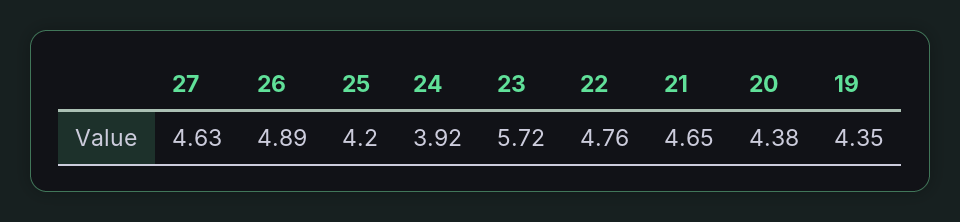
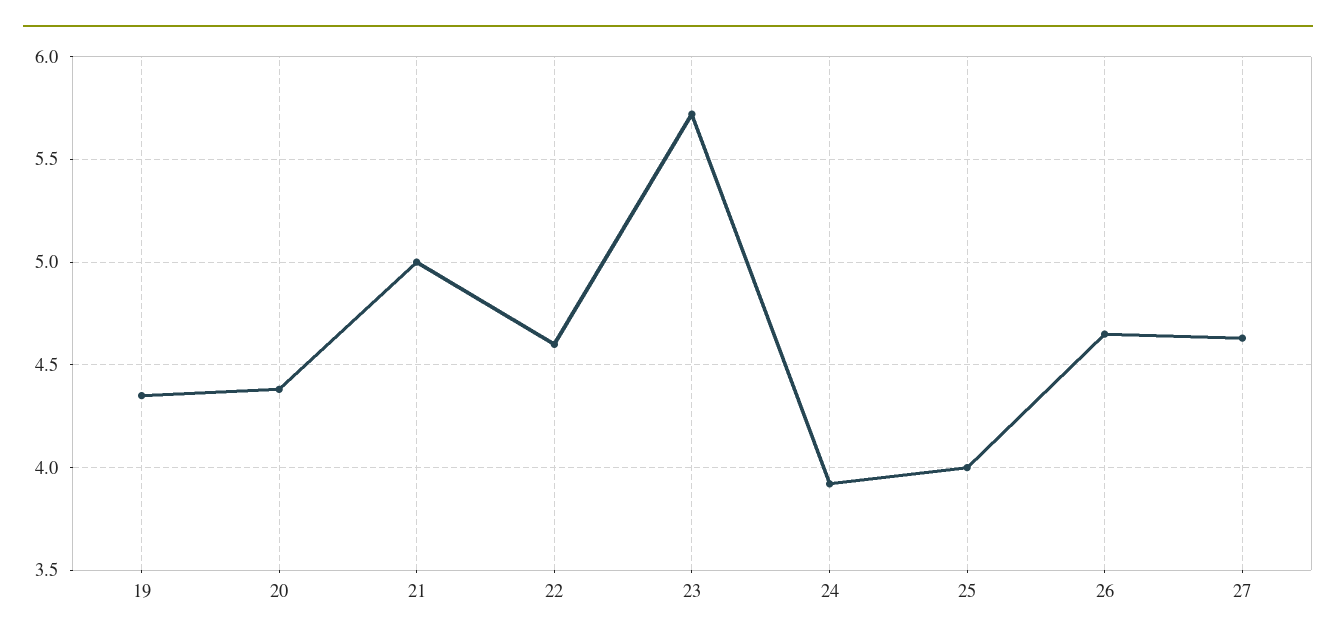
  {
    "27": 4.63,
-   "26": 4.89,
+   "26": 4.65,
-   "25": 4.2,
+   "25": 4,
    "24": 3.92,
    "23": 5.72,
-   "22": 4.76,
+   "22": 4.6,
-   "21": 4.65,
+   "21": 5,
    "20": 4.38,
    "19": 4.35
  }

